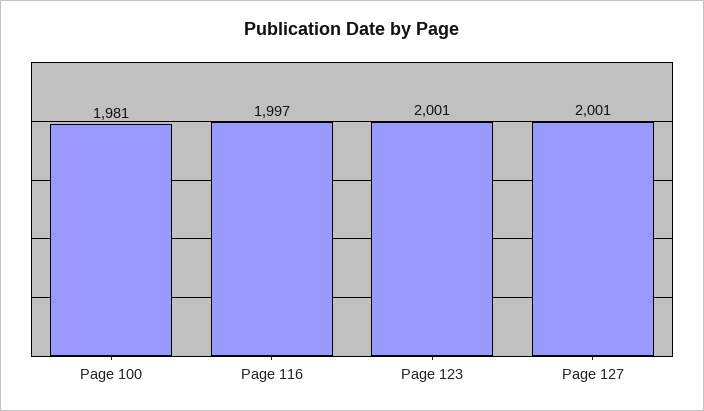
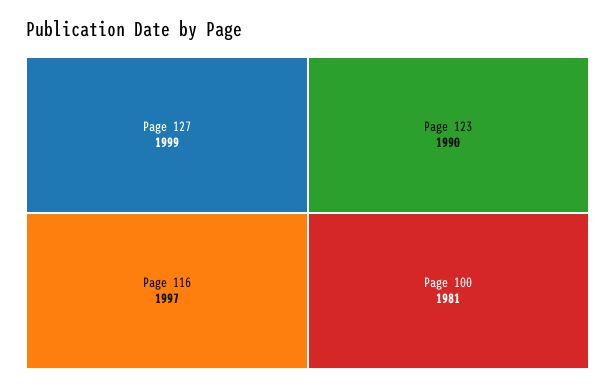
  {
    "Page 100": 1981,
    "Page 116": 1997,
-   "Page 123": 2001,
+   "Page 123": 1990,
-   "Page 127": 2001
+   "Page 127": 1999
  }

